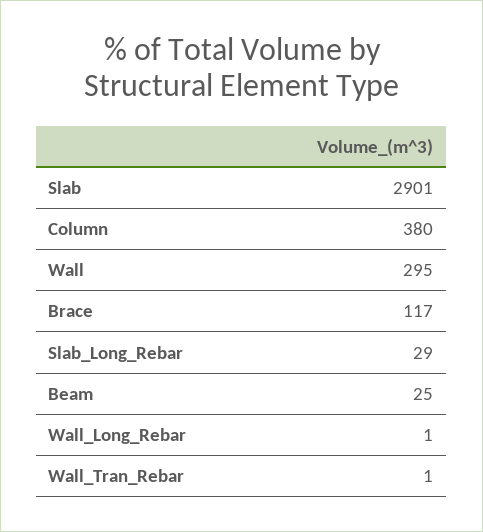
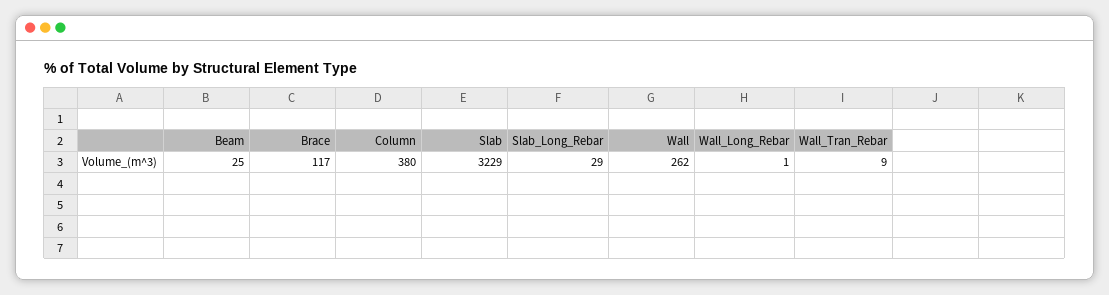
  {
-   "Slab": 2901,
+   "Slab": 3229,
    "Column": 380,
-   "Wall": 295,
+   "Wall": 262,
    "Brace": 117,
    "Slab_Long_Rebar": 29,
    "Beam": 25,
    "Wall_Long_Rebar": 1,
-   "Wall_Tran_Rebar": 1
+   "Wall_Tran_Rebar": 9
  }

